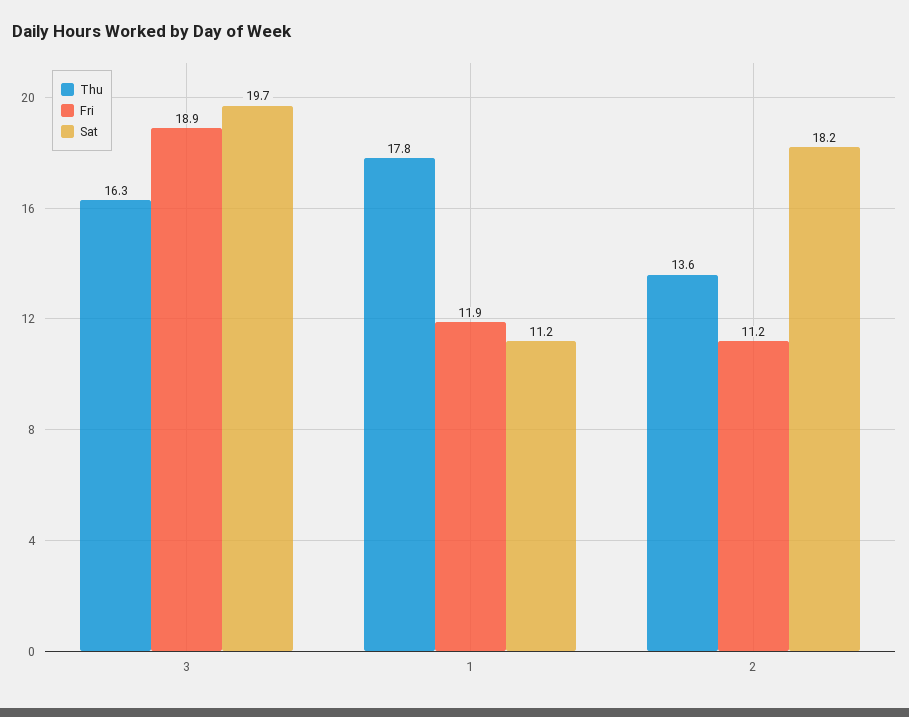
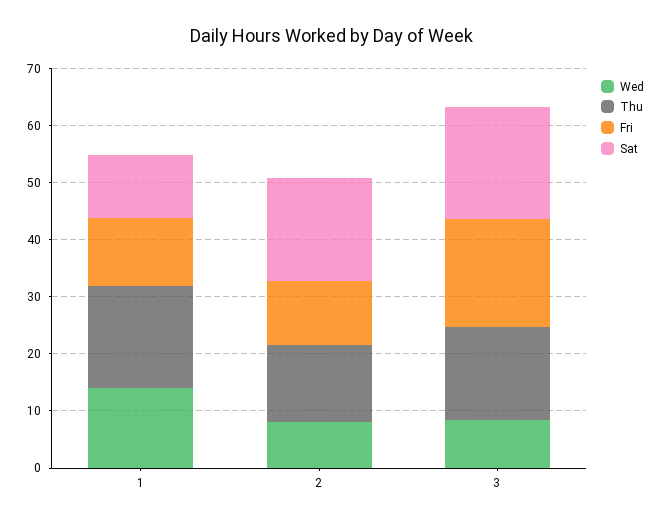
  {
    "Thu": {
      "3": 16.3,
      "1": 17.8,
      "2": 13.6
    },
    "Fri": {
      "3": 18.9,
      "1": 11.9,
      "2": 11.2
    },
    "Sat": {
      "3": 19.7,
      "1": 11.2,
      "2": 18.2
-   }
+   },
+   "Wed": {
+     "1": 14,
+     "2": 8,
+     "3": 8
+   }
  }

